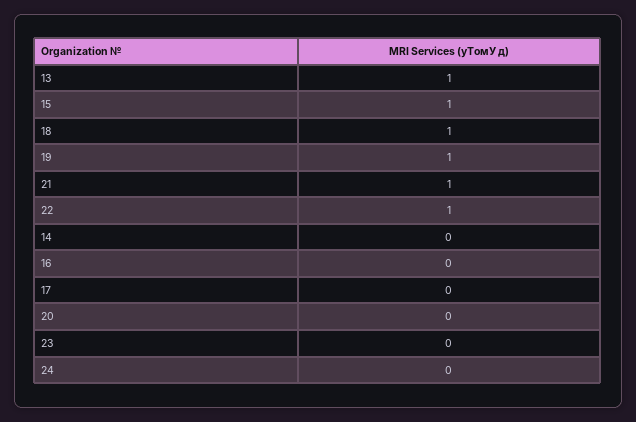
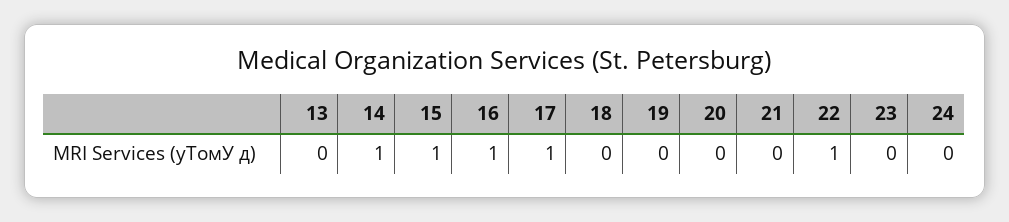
  {
-   "13": 1,
+   "13": 0,
    "15": 1,
-   "18": 1,
+   "18": 0,
-   "19": 1,
+   "19": 0,
-   "21": 1,
+   "21": 0,
    "22": 1,
-   "14": 0,
+   "14": 1,
-   "16": 0,
+   "16": 1,
-   "17": 0,
+   "17": 1,
    "20": 0,
    "23": 0,
    "24": 0
  }

